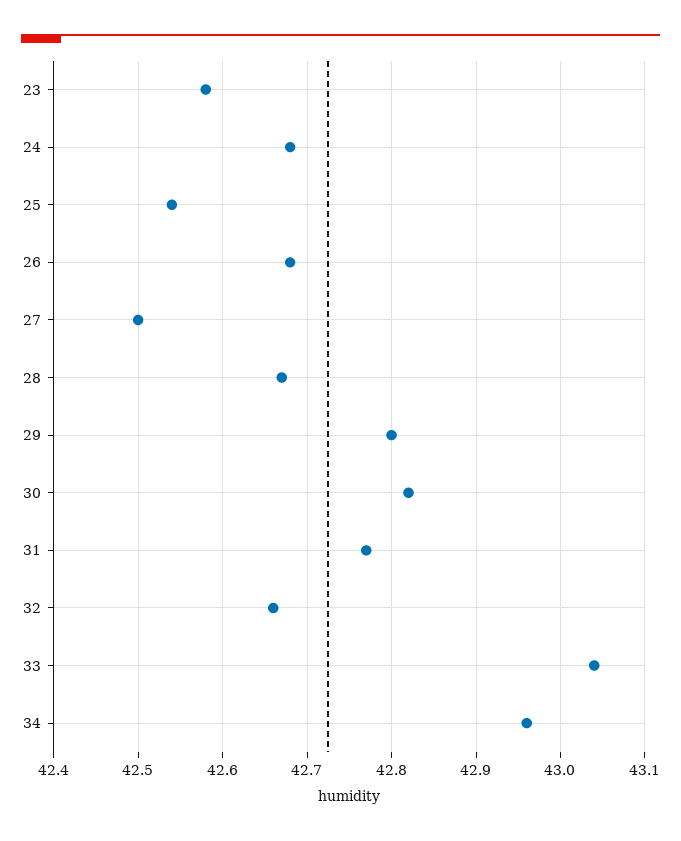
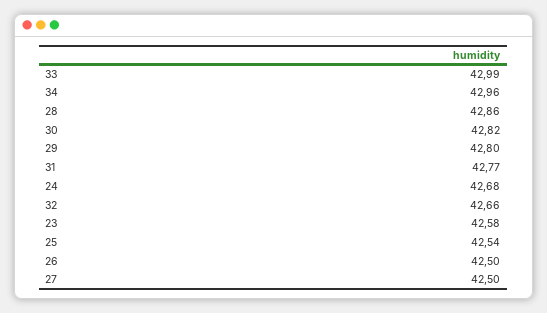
  {
    "23": 42.58,
    "24": 42.68,
    "25": 42.54,
-   "26": 42.68,
+   "26": 42.5,
    "27": 42.5,
-   "28": 42.67,
+   "28": 42.86,
    "29": 42.8,
    "30": 42.82,
    "31": 42.77,
    "32": 42.66,
-   "33": 43.04,
+   "33": 42.99,
    "34": 42.96
  }

